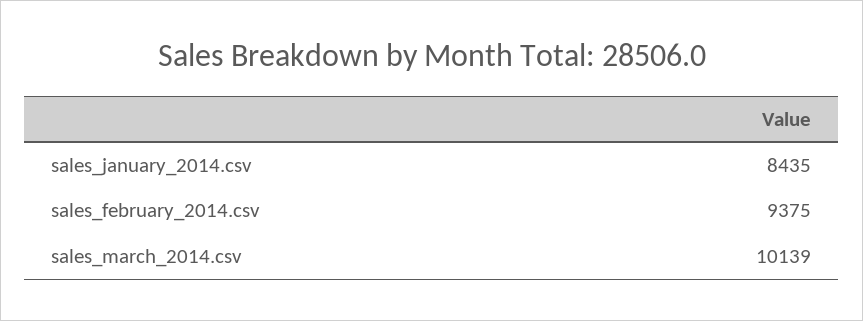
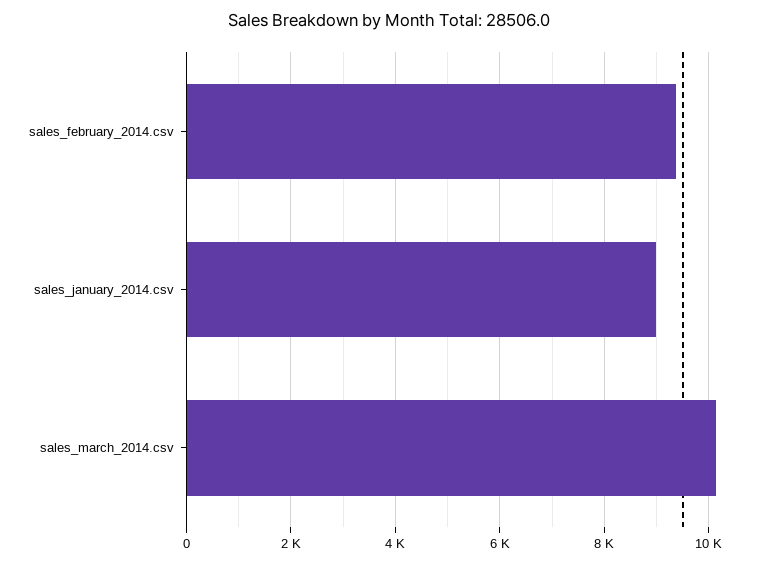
  {
-   "sales_january_2014.csv": 8435,
+   "sales_january_2014.csv": 9000,
    "sales_february_2014.csv": 9375,
    "sales_march_2014.csv": 10139
  }

